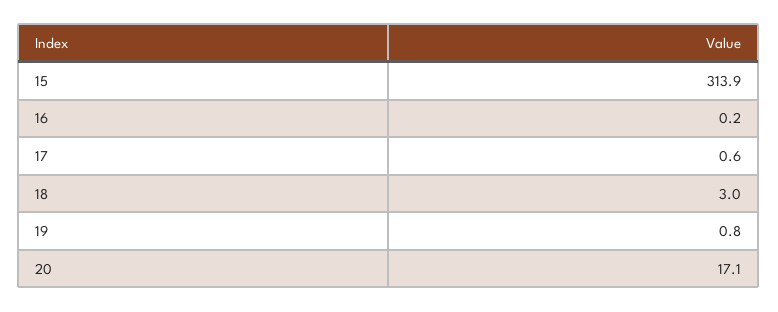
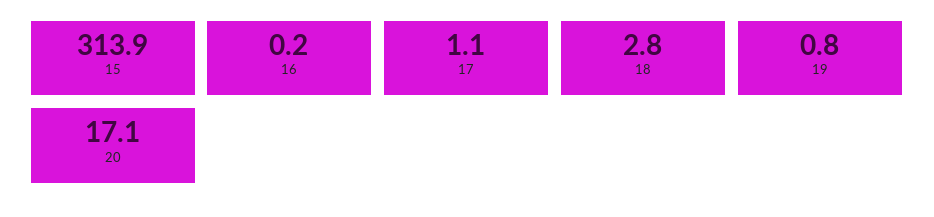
  {
    "15": 313.9,
    "16": 0.2,
-   "17": 0.6,
+   "17": 1.1,
-   "18": 3,
+   "18": 2.8,
    "19": 0.8,
    "20": 17.1
  }

